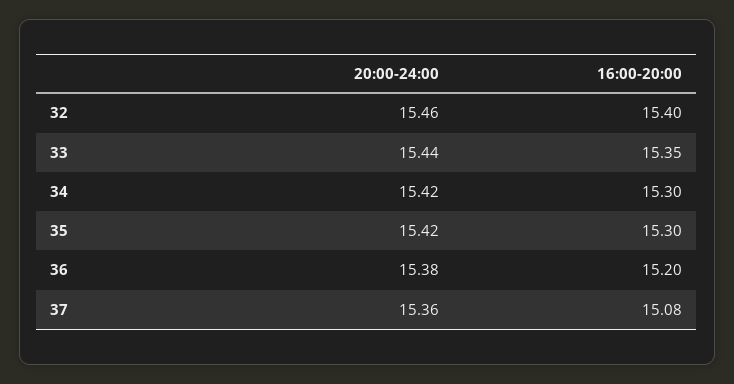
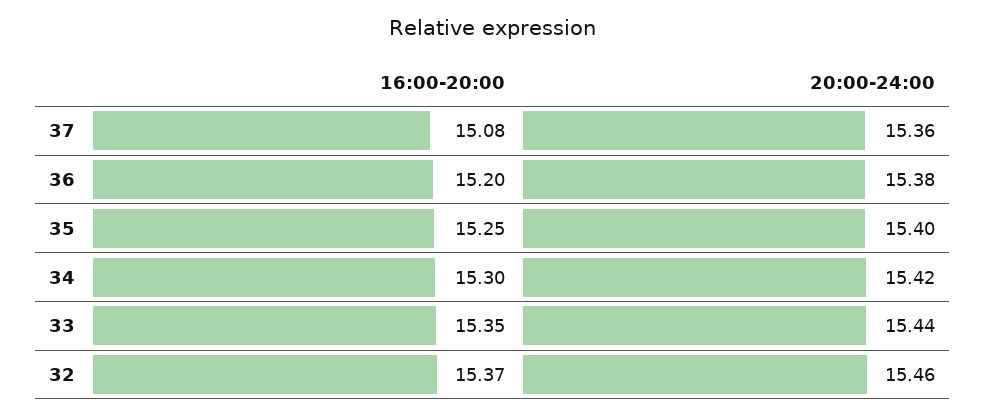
  {
    "20:00-24:00": {
      "32": 15.46,
      "33": 15.44,
      "34": 15.42,
-     "35": 15.42,
+     "35": 15.4,
      "36": 15.38,
      "37": 15.36
    },
    "16:00-20:00": {
-     "32": 15.4,
+     "32": 15.37,
      "33": 15.35,
      "34": 15.3,
-     "35": 15.3,
+     "35": 15.25,
      "36": 15.2,
      "37": 15.08
    }
  }

